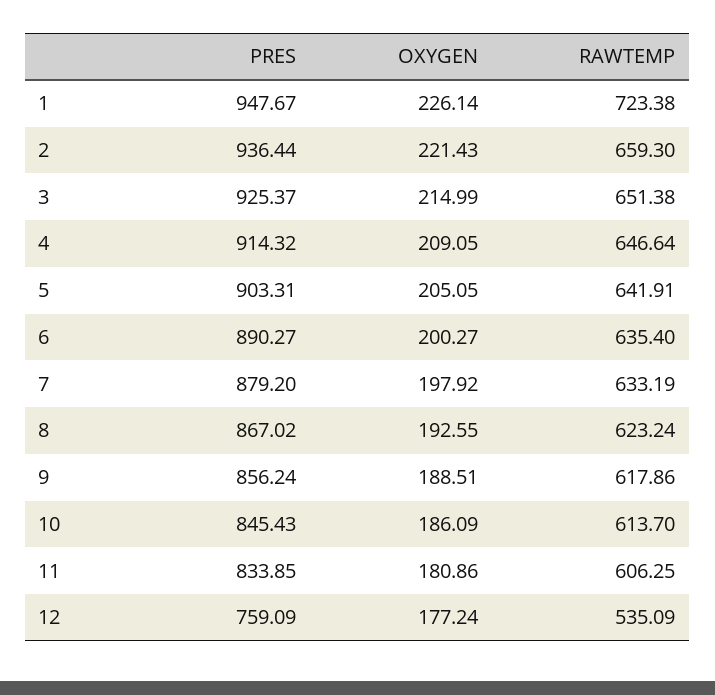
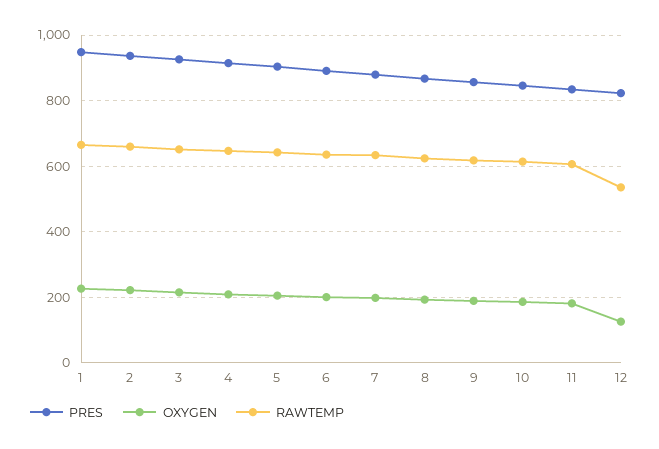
  {
    "PRES": {
      "1": 947.67,
      "2": 936.44,
      "3": 925.37,
      "4": 914.32,
      "5": 903.31,
      "6": 890.27,
      "7": 879.2,
      "8": 867.02,
      "9": 856.24,
      "10": 845.43,
      "11": 833.85,
-     "12": 759.09
+     "12": 820
    },
    "OXYGEN": {
      "1": 226.14,
      "2": 221.43,
      "3": 214.99,
      "4": 209.05,
      "5": 205.05,
      "6": 200.27,
      "7": 197.92,
      "8": 192.55,
      "9": 188.51,
      "10": 186.09,
      "11": 180.86,
-     "12": 177.24
+     "12": 120
    },
    "RAWTEMP": {
-     "1": 723.38,
+     "1": 660,
      "2": 659.3,
      "3": 651.38,
      "4": 646.64,
      "5": 641.91,
      "6": 635.4,
      "7": 633.19,
      "8": 623.24,
      "9": 617.86,
      "10": 613.7,
      "11": 606.25,
      "12": 535.09
    }
  }

